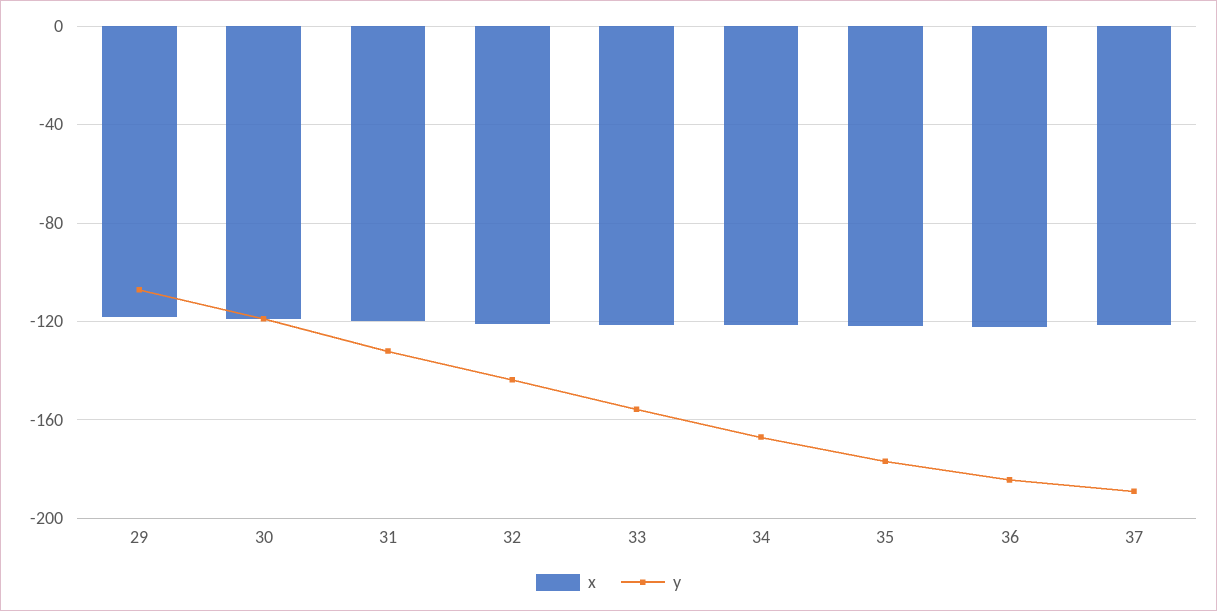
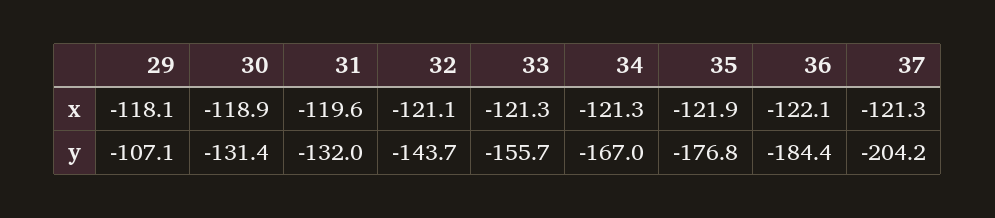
  {
    "x": {
      "29": -118.1,
      "30": -118.9,
      "31": -119.6,
      "32": -121.1,
      "33": -121.3,
      "34": -121.3,
      "35": -121.9,
      "36": -122.1,
      "37": -121.3
    },
    "y": {
      "29": -107.1,
-     "30": -120,
+     "30": -131.4,
      "31": -132,
      "32": -143.7,
      "33": -155.7,
      "34": -167,
      "35": -176.8,
      "36": -184.4,
-     "37": -190
+     "37": -204.2
    }
  }

